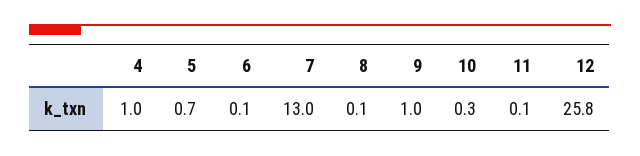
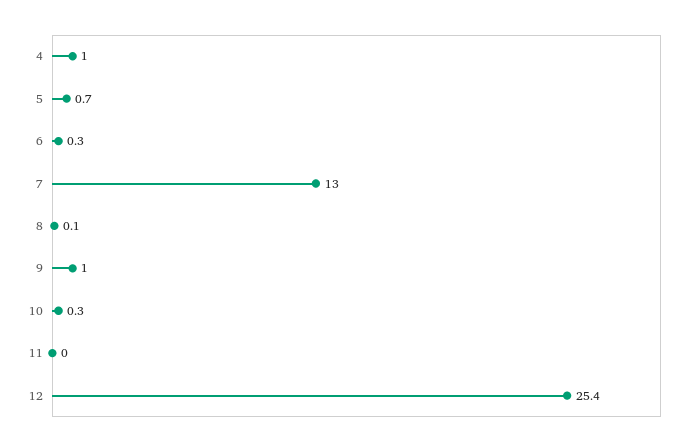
  {
    "4": 1,
    "5": 0.7,
-   "6": 0.1,
+   "6": 0.3,
    "7": 13,
    "8": 0.1,
    "9": 1,
    "10": 0.3,
-   "11": 0.1,
+   "11": 0,
-   "12": 25.8
+   "12": 25.4
  }

